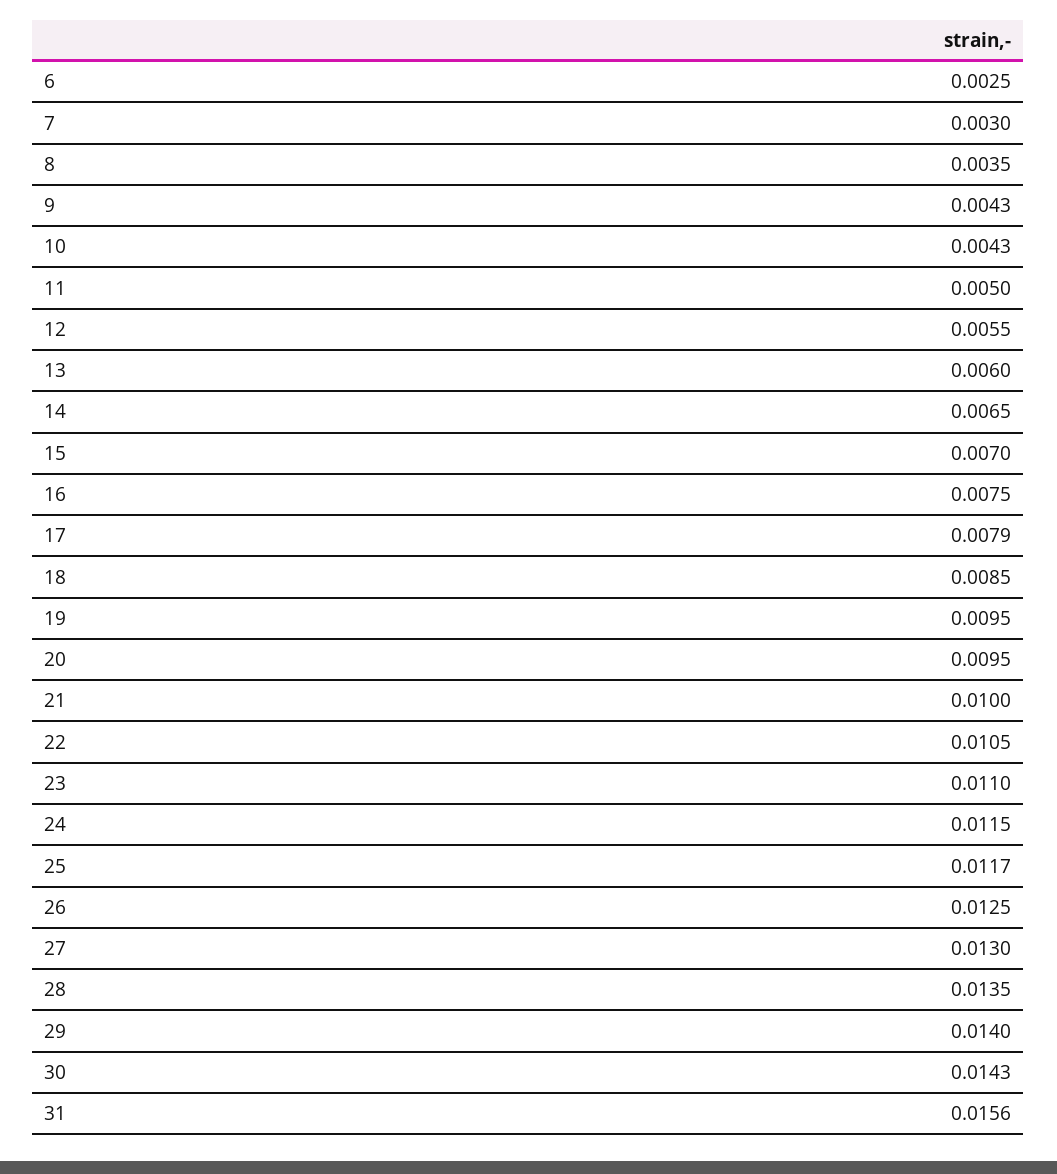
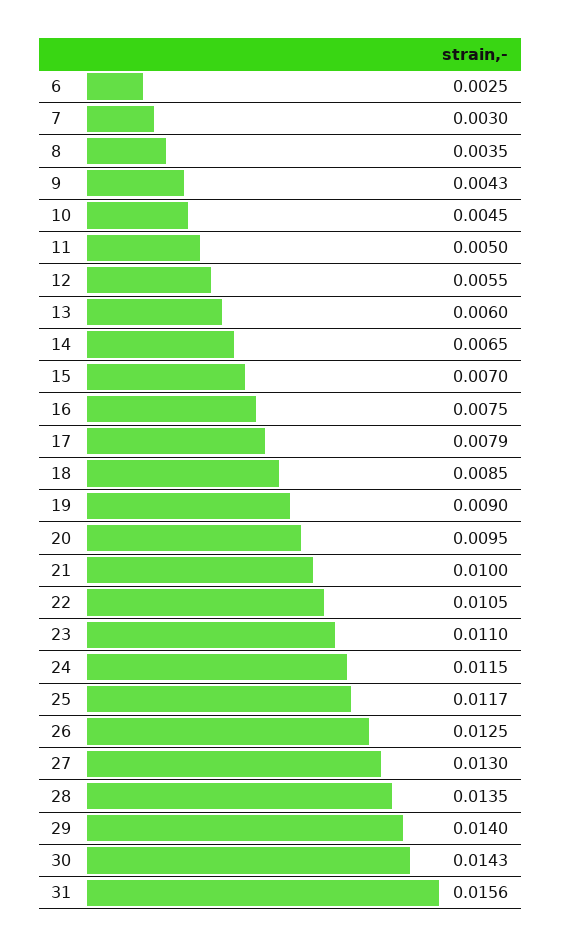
  {
    "6": 0.0025,
    "7": 0.003,
    "8": 0.0035,
    "9": 0.0043,
-   "10": 0.0043,
+   "10": 0.0045,
    "11": 0.005,
    "12": 0.0055,
    "13": 0.006,
    "14": 0.0065,
    "15": 0.007,
    "16": 0.0075,
    "17": 0.0079,
    "18": 0.0085,
-   "19": 0.0095,
+   "19": 0.009,
    "20": 0.0095,
    "21": 0.01,
    "22": 0.0105,
    "23": 0.011,
    "24": 0.0115,
    "25": 0.0117,
    "26": 0.0125,
    "27": 0.013,
    "28": 0.0135,
    "29": 0.014,
    "30": 0.0143,
    "31": 0.0156
  }

